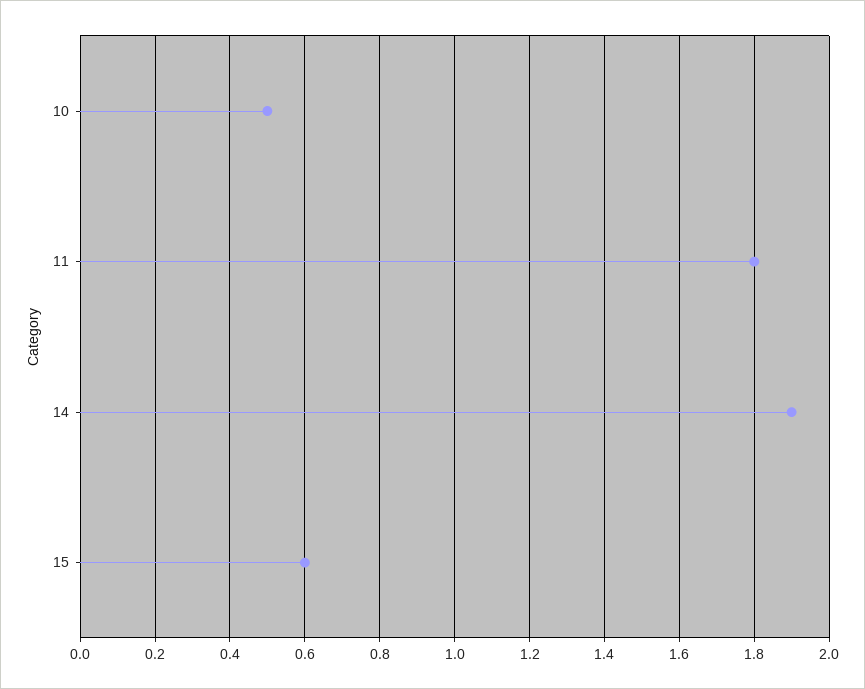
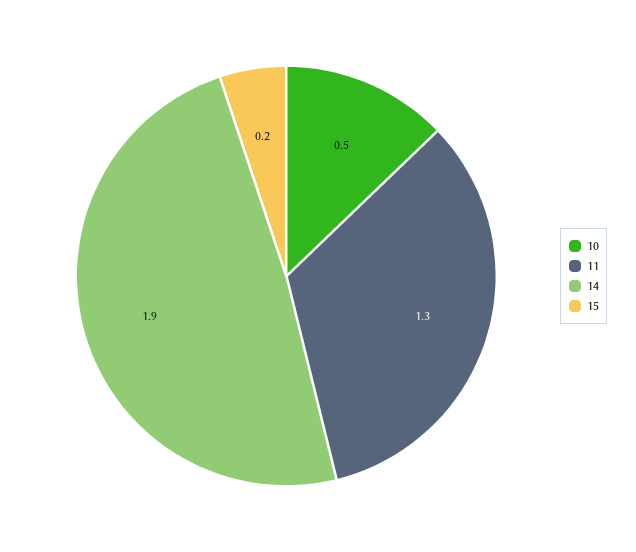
  {
    "10": 0.5,
-   "11": 1.8,
+   "11": 1.3,
    "14": 1.9,
-   "15": 0.6
+   "15": 0.2
  }

